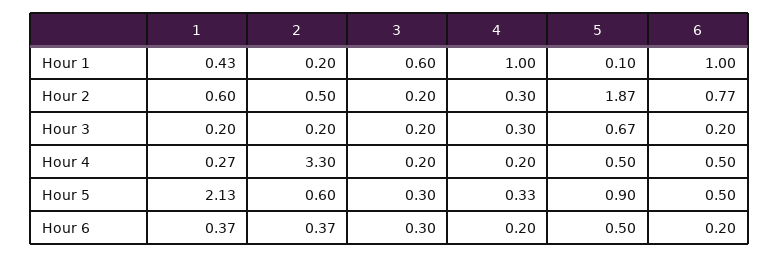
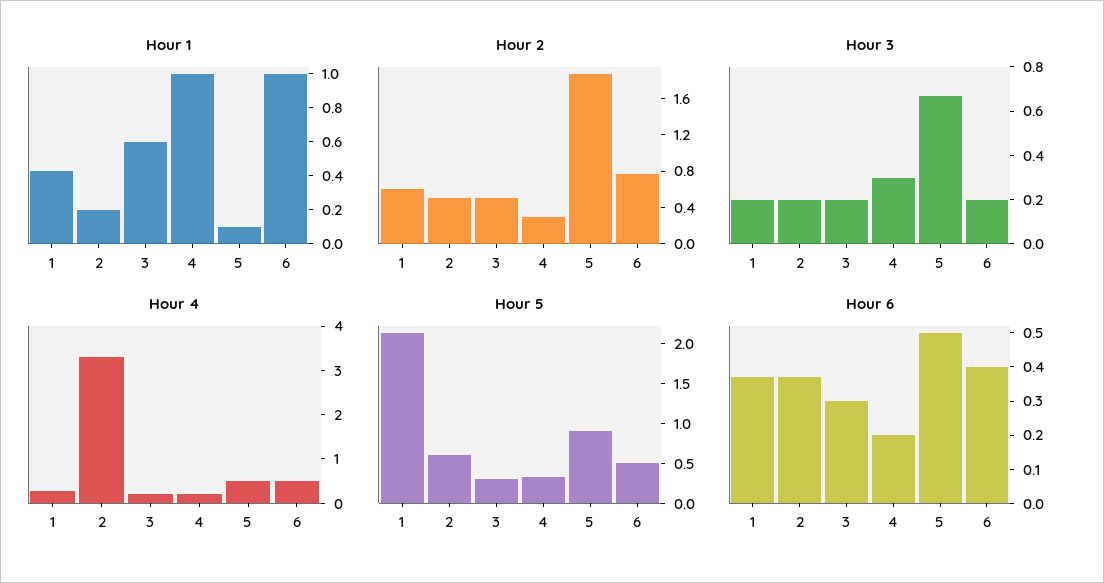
  {
    "Hour 1": {
      "1": 0.43,
      "2": 0.2,
      "3": 0.6,
      "4": 1,
      "5": 0.1,
      "6": 1
    },
    "Hour 2": {
      "1": 0.6,
      "2": 0.5,
-     "3": 0.2,
+     "3": 0.5,
      "4": 0.3,
      "5": 1.87,
      "6": 0.77
    },
    "Hour 3": {
      "1": 0.2,
      "2": 0.2,
      "3": 0.2,
      "4": 0.3,
      "5": 0.67,
      "6": 0.2
    },
    "Hour 4": {
      "1": 0.27,
      "2": 3.3,
      "3": 0.2,
      "4": 0.2,
      "5": 0.5,
      "6": 0.5
    },
    "Hour 5": {
      "1": 2.13,
      "2": 0.6,
      "3": 0.3,
      "4": 0.33,
      "5": 0.9,
      "6": 0.5
    },
    "Hour 6": {
      "1": 0.37,
      "2": 0.37,
      "3": 0.3,
      "4": 0.2,
      "5": 0.5,
-     "6": 0.2
+     "6": 0.4
    }
  }

